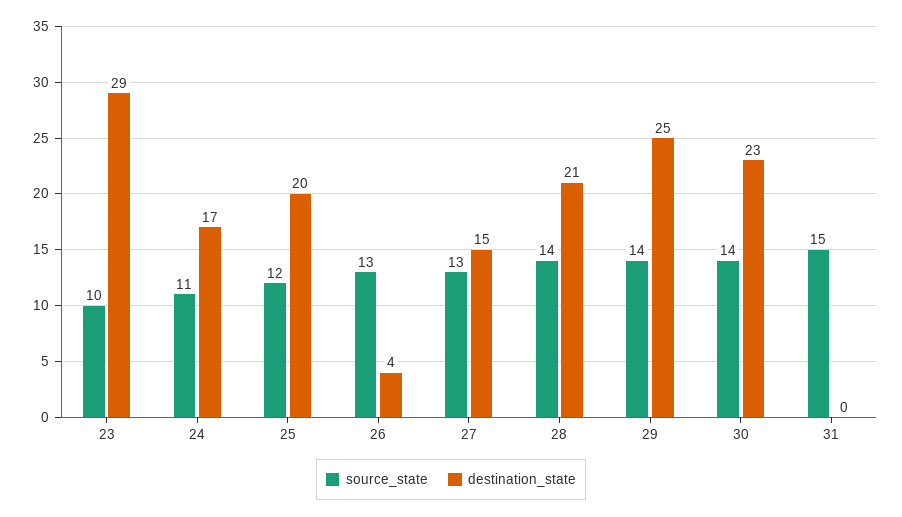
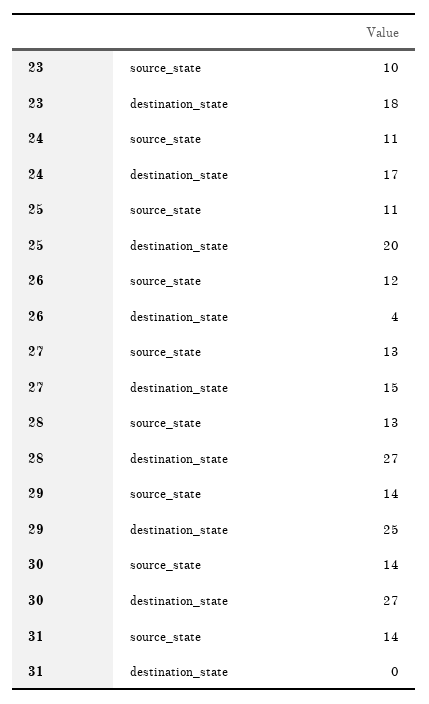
  {
    "source_state": {
      "23": 10,
      "24": 11,
-     "25": 12,
+     "25": 11,
-     "26": 13,
+     "26": 12,
      "27": 13,
-     "28": 14,
+     "28": 13,
      "29": 14,
      "30": 14,
-     "31": 15
+     "31": 14
    },
    "destination_state": {
-     "23": 29,
+     "23": 18,
      "24": 17,
      "25": 20,
      "26": 4,
      "27": 15,
-     "28": 21,
+     "28": 27,
      "29": 25,
-     "30": 23,
+     "30": 27,
      "31": 0
    }
  }

